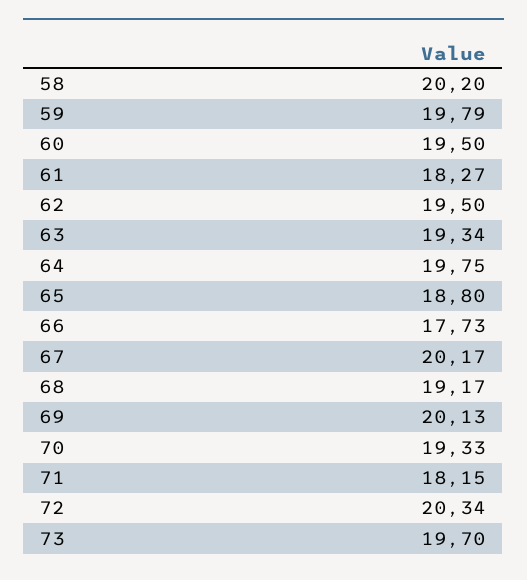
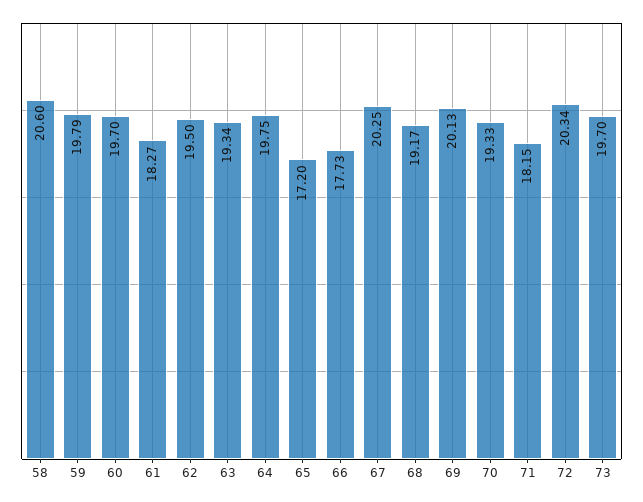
  {
-   "58": 20.2,
+   "58": 20.6,
    "59": 19.79,
-   "60": 19.5,
+   "60": 19.7,
    "61": 18.27,
    "62": 19.5,
    "63": 19.34,
    "64": 19.75,
-   "65": 18.8,
+   "65": 17.2,
    "66": 17.73,
-   "67": 20.17,
+   "67": 20.25,
    "68": 19.17,
    "69": 20.13,
    "70": 19.33,
    "71": 18.15,
    "72": 20.34,
    "73": 19.7
  }

